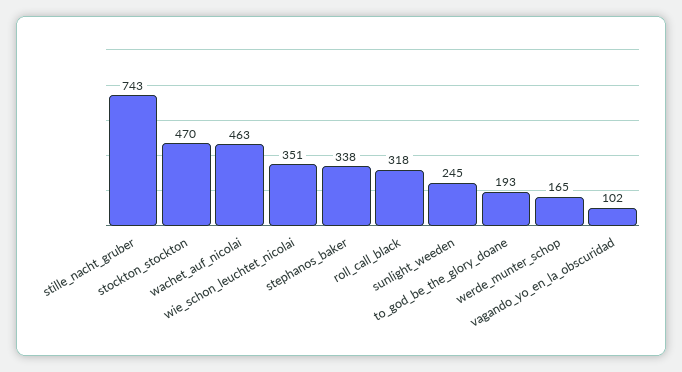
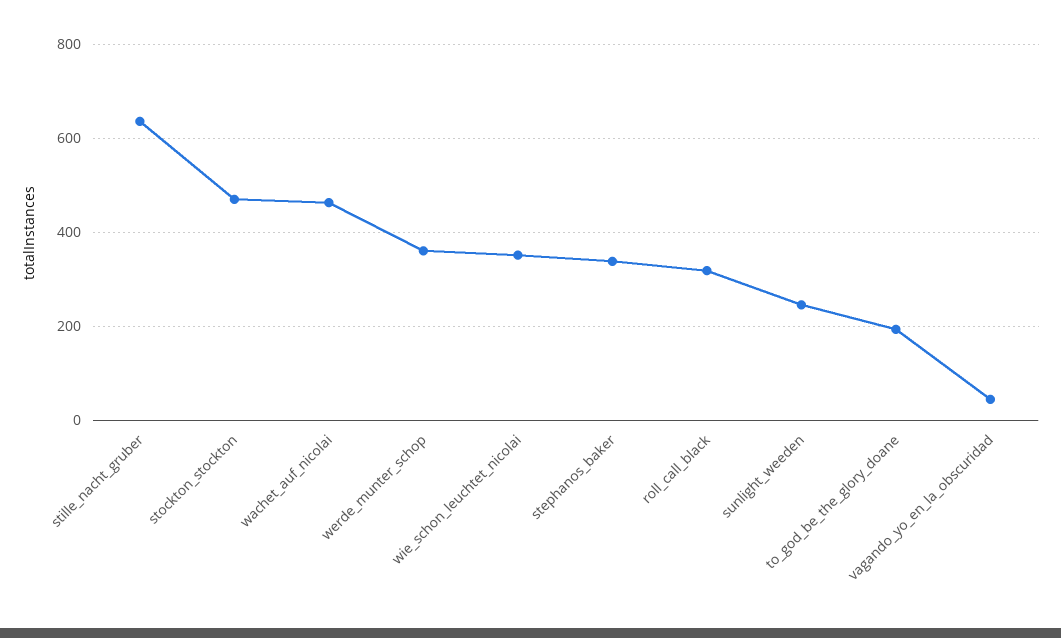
  {
-   "stille_nacht_gruber": 743,
+   "stille_nacht_gruber": 640,
    "stockton_stockton": 470,
    "wachet_auf_nicolai": 463,
    "wie_schon_leuchtet_nicolai": 351,
    "stephanos_baker": 338,
    "roll_call_black": 318,
    "sunlight_weeden": 245,
    "to_god_be_the_glory_doane": 193,
-   "werde_munter_schop": 165,
+   "werde_munter_schop": 360,
-   "vagando_yo_en_la_obscuridad": 102
+   "vagando_yo_en_la_obscuridad": 40
  }

